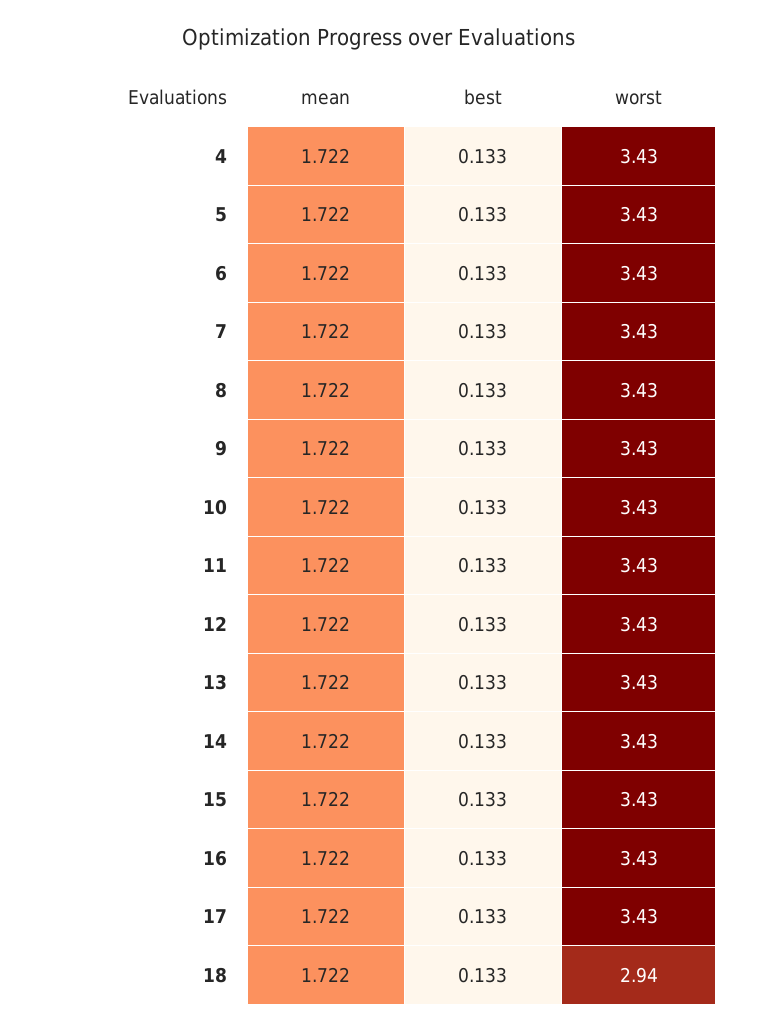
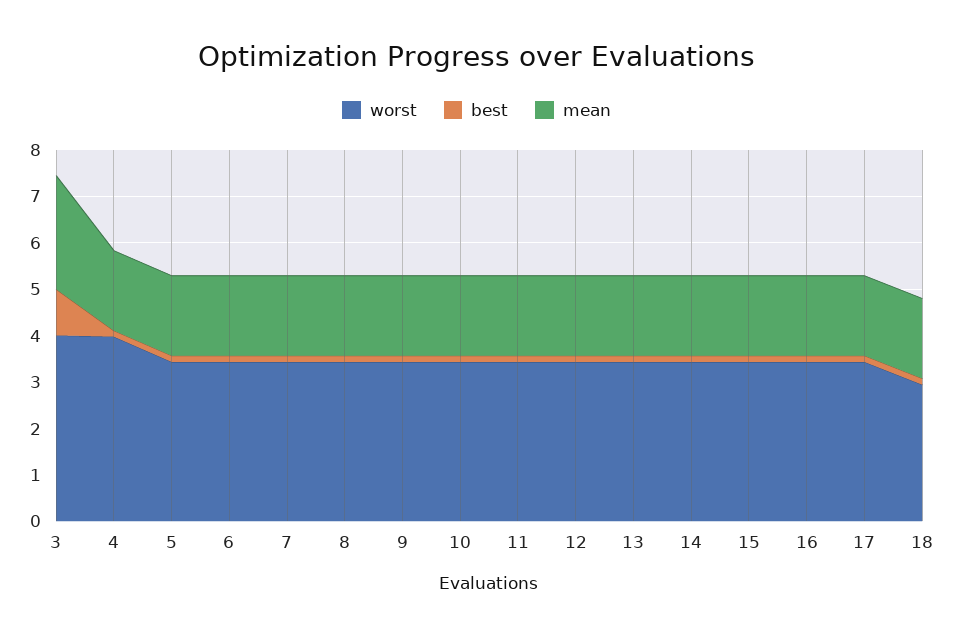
  {
    "mean": {
      "4": 1.722,
      "5": 1.722,
      "6": 1.722,
      "7": 1.722,
      "8": 1.722,
      "9": 1.722,
      "10": 1.722,
      "11": 1.722,
      "12": 1.722,
      "13": 1.722,
      "14": 1.722,
      "15": 1.722,
      "16": 1.722,
      "17": 1.722,
-     "18": 1.722
+     "18": 1.722,
+     "3": 2.4
    },
    "best": {
      "4": 0.133,
      "5": 0.133,
      "6": 0.133,
      "7": 0.133,
      "8": 0.133,
      "9": 0.133,
      "10": 0.133,
      "11": 0.133,
      "12": 0.133,
      "13": 0.133,
      "14": 0.133,
      "15": 0.133,
      "16": 0.133,
      "17": 0.133,
-     "18": 0.133
+     "18": 0.133,
+     "3": 1
    },
    "worst": {
-     "4": 3.43,
+     "4": 4,
      "5": 3.43,
      "6": 3.43,
      "7": 3.43,
      "8": 3.43,
      "9": 3.43,
      "10": 3.43,
      "11": 3.43,
      "12": 3.43,
      "13": 3.43,
      "14": 3.43,
      "15": 3.43,
      "16": 3.43,
      "17": 3.43,
-     "18": 2.94
+     "18": 2.94,
+     "3": 4
    }
  }

